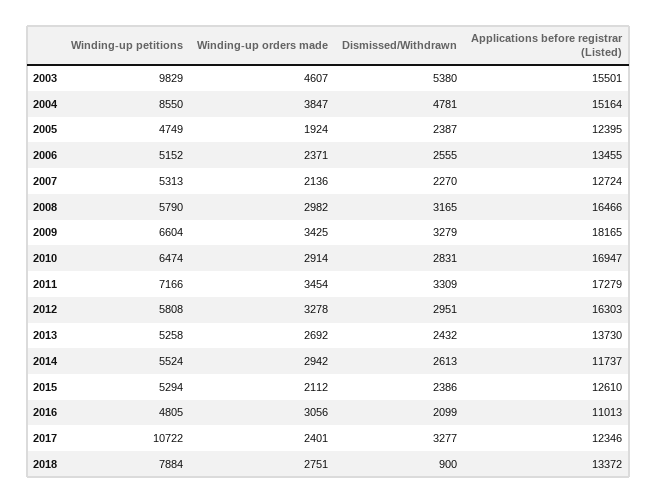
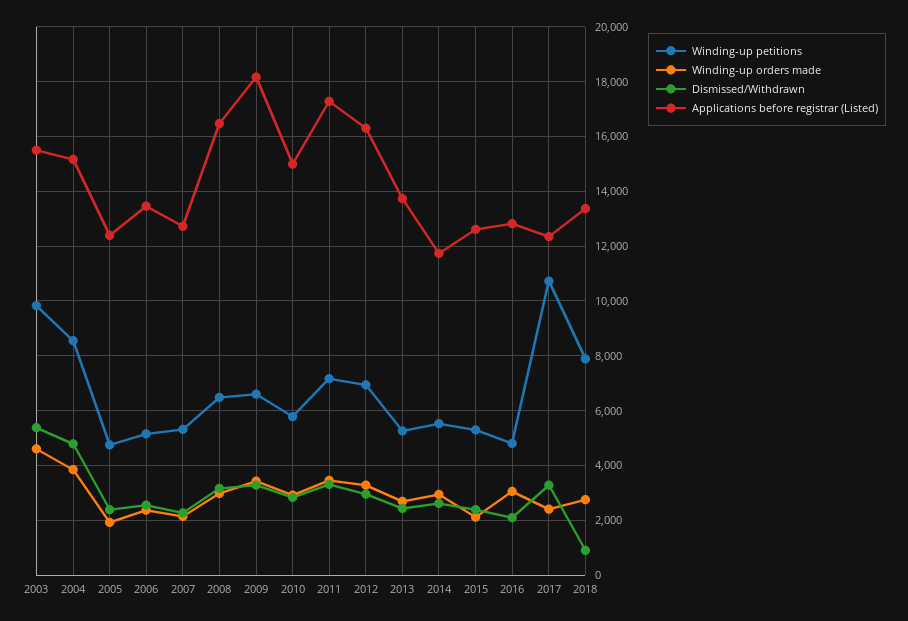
  {
    "Winding-up petitions": {
      "2003": 9829,
      "2004": 8550,
      "2005": 4749,
      "2006": 5152,
      "2007": 5313,
-     "2008": 5790,
+     "2008": 6500,
      "2009": 6604,
-     "2010": 6474,
+     "2010": 5750,
      "2011": 7166,
-     "2012": 5808,
+     "2012": 7000,
      "2013": 5258,
      "2014": 5524,
      "2015": 5294,
      "2016": 4805,
      "2017": 10722,
      "2018": 7884
    },
    "Winding-up orders made": {
      "2003": 4607,
      "2004": 3847,
      "2005": 1924,
      "2006": 2371,
      "2007": 2136,
      "2008": 2982,
      "2009": 3425,
      "2010": 2914,
      "2011": 3454,
      "2012": 3278,
      "2013": 2692,
      "2014": 2942,
      "2015": 2112,
      "2016": 3056,
      "2017": 2401,
      "2018": 2751
    },
    "Dismissed/Withdrawn": {
      "2003": 5380,
      "2004": 4781,
      "2005": 2387,
      "2006": 2555,
      "2007": 2270,
      "2008": 3165,
      "2009": 3279,
      "2010": 2831,
      "2011": 3309,
      "2012": 2951,
      "2013": 2432,
      "2014": 2613,
      "2015": 2386,
      "2016": 2099,
      "2017": 3277,
      "2018": 900
    },
    "Applications before registrar (Listed)": {
      "2003": 15501,
      "2004": 15164,
      "2005": 12395,
      "2006": 13455,
      "2007": 12724,
      "2008": 16466,
      "2009": 18165,
-     "2010": 16947,
+     "2010": 15000,
      "2011": 17279,
      "2012": 16303,
      "2013": 13730,
      "2014": 11737,
      "2015": 12610,
-     "2016": 11013,
+     "2016": 12750,
      "2017": 12346,
      "2018": 13372
    }
  }

